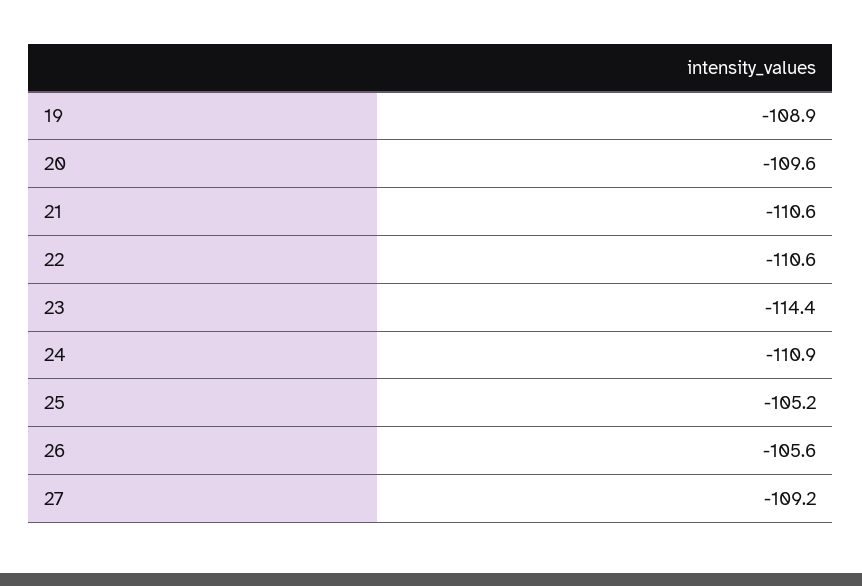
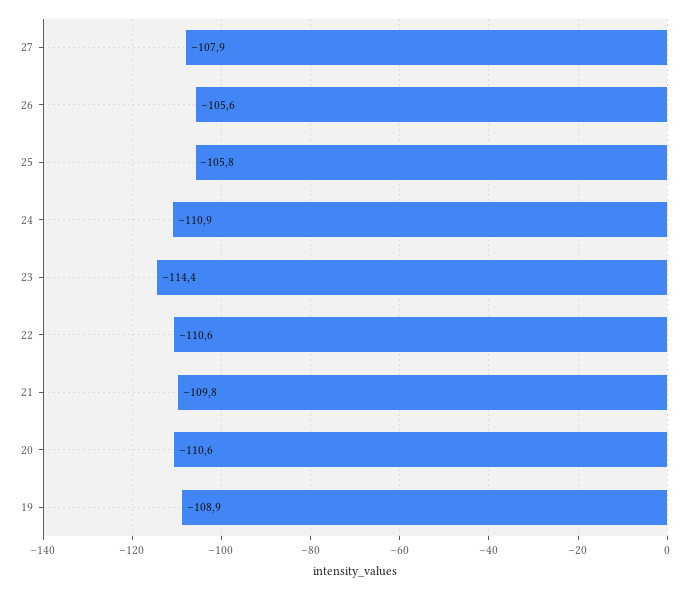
  {
    "19": -108.9,
-   "20": -109.6,
+   "20": -110.6,
-   "21": -110.6,
+   "21": -109.8,
    "22": -110.6,
    "23": -114.4,
    "24": -110.9,
-   "25": -105.2,
+   "25": -105.8,
    "26": -105.6,
-   "27": -109.2
+   "27": -107.9
  }

